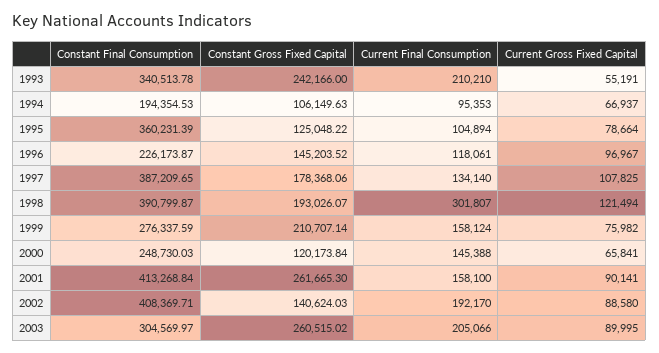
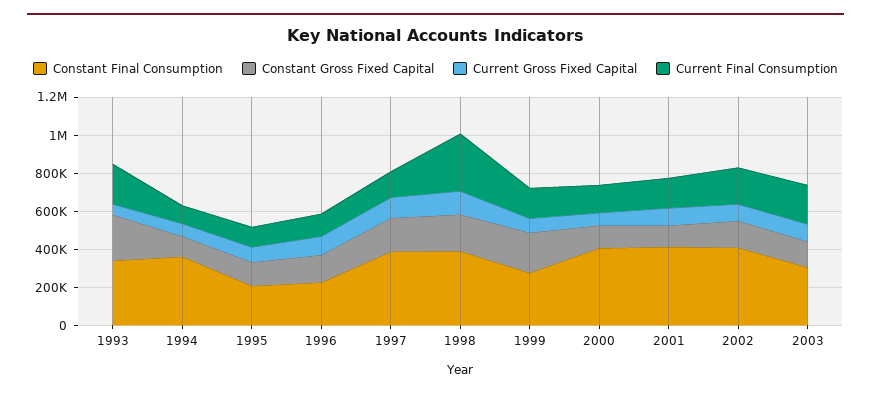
  {
    "Constant Final Consumption": {
      "1993": 340513.78,
-     "1994": 194354.53,
+     "1994": 350000,
-     "1995": 360231.39,
+     "1995": 200000,
      "1996": 226173.87,
      "1997": 387209.65,
      "1998": 390799.87,
      "1999": 276337.59,
-     "2000": 248730.03,
+     "2000": 400000,
      "2001": 413268.84,
      "2002": 408369.71,
      "2003": 304569.97
    },
    "Constant Gross Fixed Capital": {
      "1993": 242166,
      "1994": 106149.63,
      "1995": 125048.22,
      "1996": 145203.52,
      "1997": 178368.06,
      "1998": 193026.07,
      "1999": 210707.14,
      "2000": 120173.84,
-     "2001": 261665.3,
+     "2001": 100000,
      "2002": 140624.03,
-     "2003": 260515.02
+     "2003": 150000
    },
    "Current Final Consumption": {
      "1993": 210210,
      "1994": 95353,
      "1995": 104894,
      "1996": 118061,
      "1997": 134140,
      "1998": 301807,
      "1999": 158124,
      "2000": 145388,
      "2001": 158100,
      "2002": 192170,
      "2003": 205066
    },
    "Current Gross Fixed Capital": {
      "1993": 55191,
      "1994": 66937,
      "1995": 78664,
      "1996": 96967,
      "1997": 107825,
      "1998": 121494,
      "1999": 75982,
      "2000": 65841,
      "2001": 90141,
      "2002": 88580,
      "2003": 89995
    }
  }

